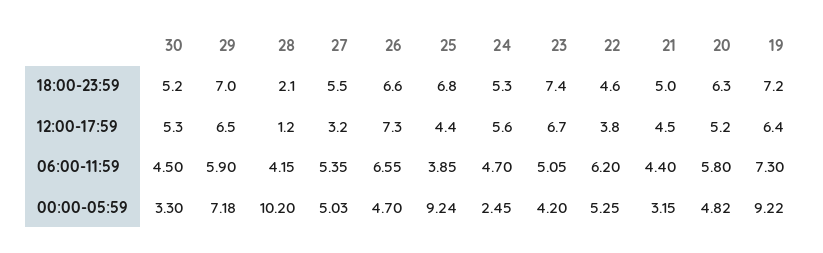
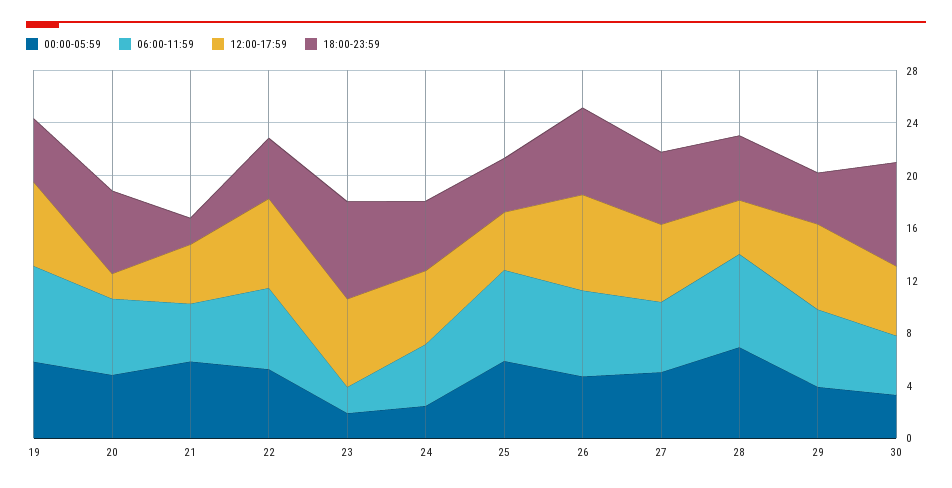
  {
    "18:00-23:59": {
-     "30": 5.2,
+     "30": 8,
-     "29": 7,
+     "29": 4,
-     "28": 2.1,
+     "28": 5,
      "27": 5.5,
      "26": 6.6,
-     "25": 6.8,
+     "25": 4,
      "24": 5.3,
      "23": 7.4,
      "22": 4.6,
-     "21": 5,
+     "21": 2,
      "20": 6.3,
-     "19": 7.2
+     "19": 5
    },
    "12:00-17:59": {
      "30": 5.3,
      "29": 6.5,
-     "28": 1.2,
+     "28": 4,
-     "27": 3.2,
+     "27": 6,
      "26": 7.3,
      "25": 4.4,
      "24": 5.6,
      "23": 6.7,
-     "22": 3.8,
+     "22": 7,
      "21": 4.5,
-     "20": 5.2,
+     "20": 2,
      "19": 6.4
    },
    "06:00-11:59": {
      "30": 4.5,
      "29": 5.9,
-     "28": 4.15,
+     "28": 7,
      "27": 5.35,
      "26": 6.55,
-     "25": 3.85,
+     "25": 7,
      "24": 4.7,
-     "23": 5.05,
+     "23": 2,
      "22": 6.2,
      "21": 4.4,
      "20": 5.8,
      "19": 7.3
    },
    "00:00-05:59": {
      "30": 3.3,
-     "29": 7.18,
+     "29": 4,
-     "28": 10.2,
+     "28": 7,
      "27": 5.03,
      "26": 4.7,
-     "25": 9.24,
+     "25": 6,
      "24": 2.45,
-     "23": 4.2,
+     "23": 2,
      "22": 5.25,
-     "21": 3.15,
+     "21": 6,
      "20": 4.82,
-     "19": 9.22
+     "19": 6
    }
  }

